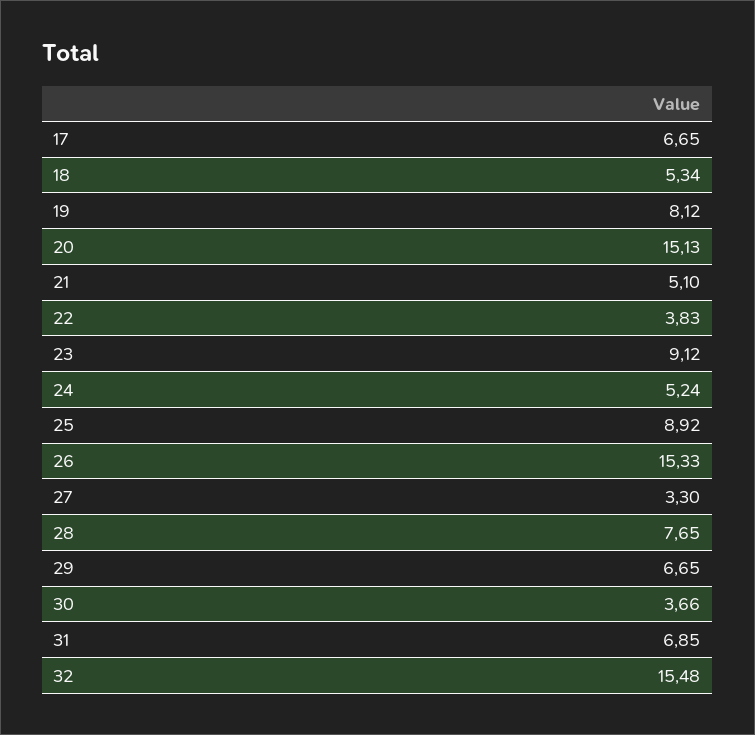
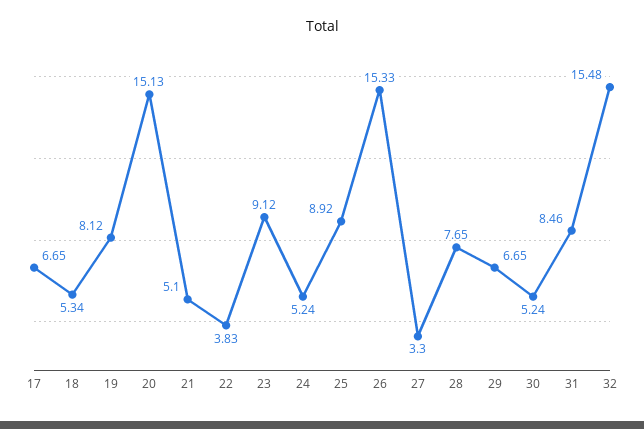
  {
    "17": 6.65,
    "18": 5.34,
    "19": 8.12,
    "20": 15.13,
    "21": 5.1,
    "22": 3.83,
    "23": 9.12,
    "24": 5.24,
    "25": 8.92,
    "26": 15.33,
    "27": 3.3,
    "28": 7.65,
    "29": 6.65,
-   "30": 3.66,
+   "30": 5.24,
-   "31": 6.85,
+   "31": 8.46,
    "32": 15.48
  }

